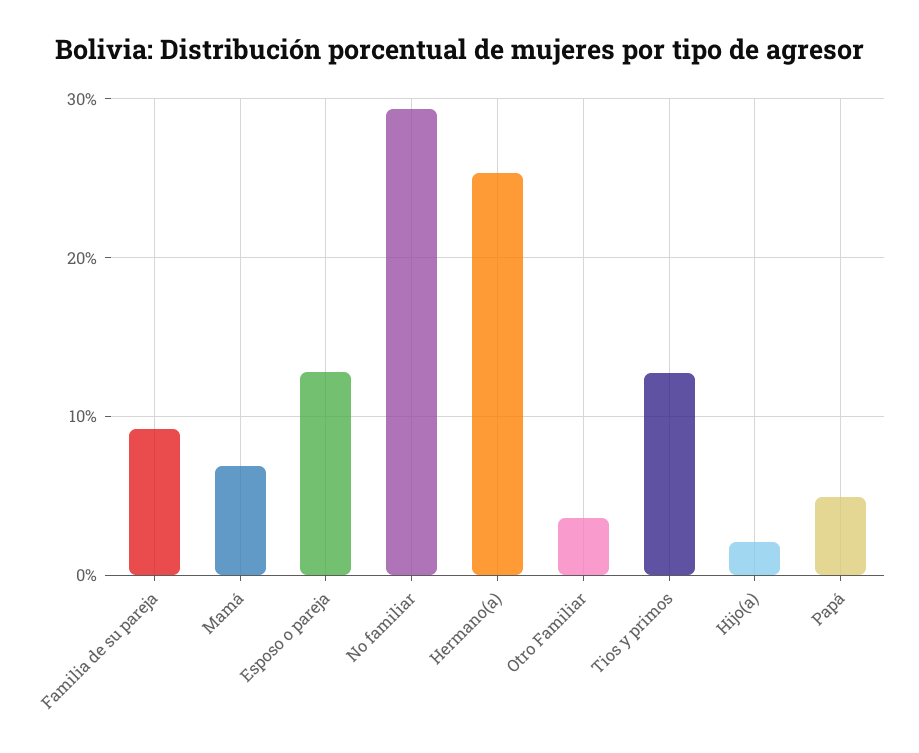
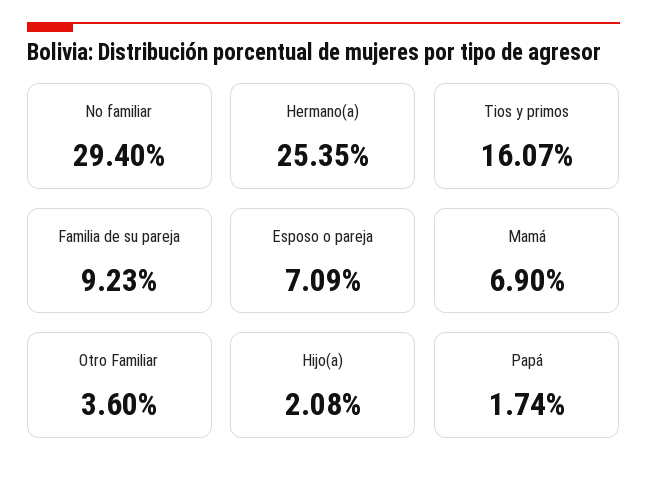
  {
    "Familia de su pareja": 9.23,
    "Mamá": 6.9,
-   "Esposo o pareja": 13,
+   "Esposo o pareja": 7.09,
    "No familiar": 29.4,
    "Hermano(a)": 25.35,
    "Otro Familiar": 3.6,
-   "Tios y primos": 13,
+   "Tios y primos": 16.07,
    "Hijo(a)": 2.08,
-   "Papá": 5
+   "Papá": 1.74
  }

